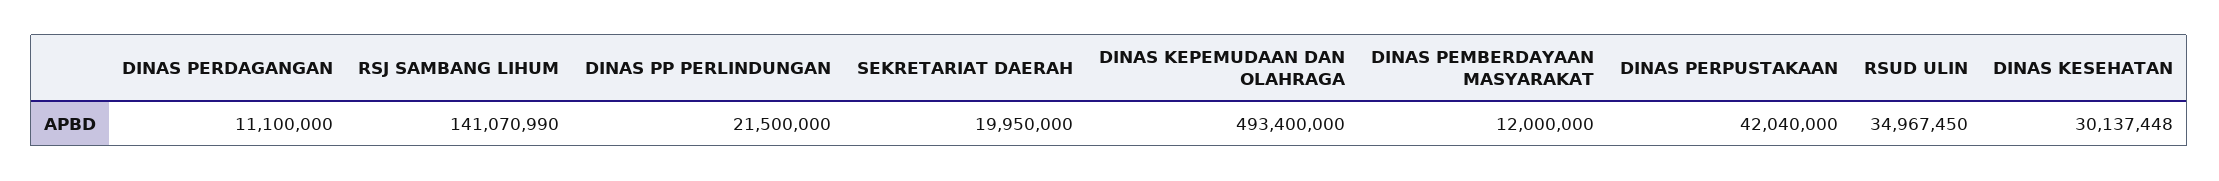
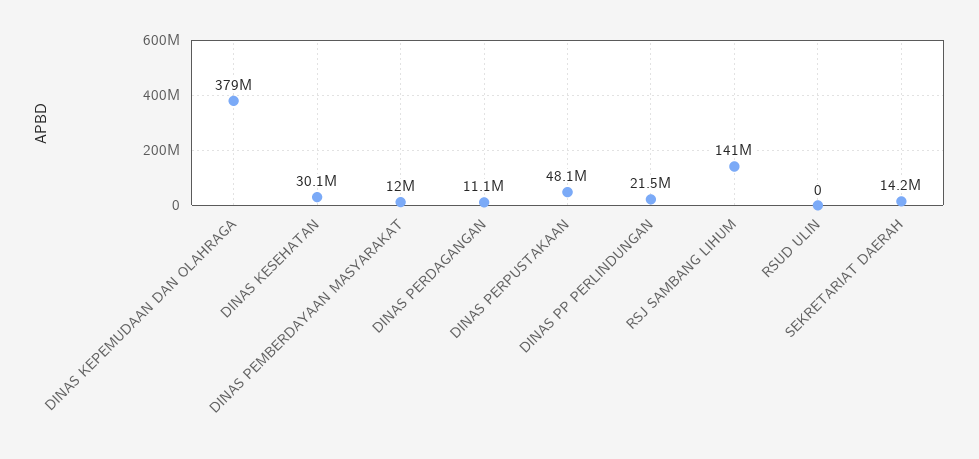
  {
    "DINAS PERDAGANGAN": 11100000,
    "RSJ SAMBANG LIHUM": 141070990,
    "DINAS PP PERLINDUNGAN": 21500000,
-   "SEKRETARIAT DAERAH": 19950000,
+   "SEKRETARIAT DAERAH": 14200000,
-   "DINAS KEPEMUDAAN DAN OLAHRAGA": 493400000,
+   "DINAS KEPEMUDAAN DAN OLAHRAGA": 379000000,
    "DINAS PEMBERDAYAAN MASYARAKAT": 12000000,
-   "DINAS PERPUSTAKAAN": 42040000,
+   "DINAS PERPUSTAKAAN": 48100000,
-   "RSUD ULIN": 34967450,
+   "RSUD ULIN": 0,
    "DINAS KESEHATAN": 30137448
  }

